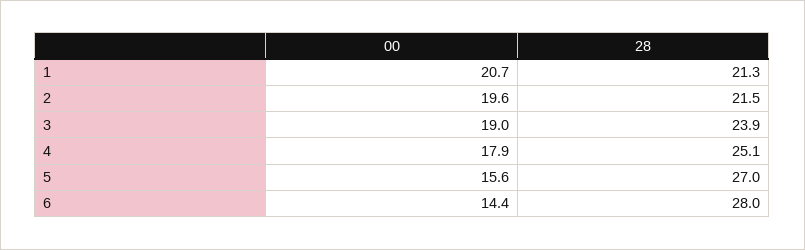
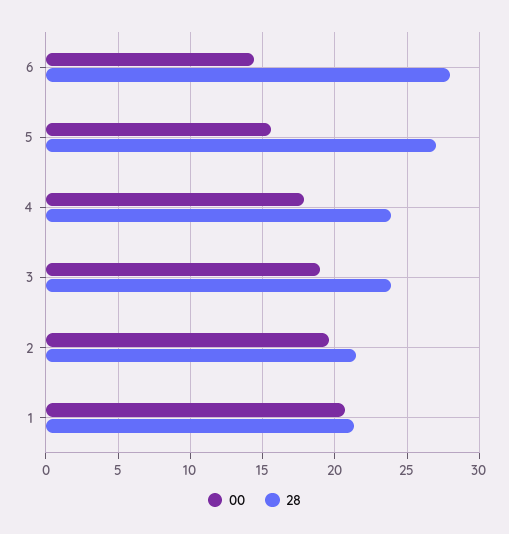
  {
    "00": {
      "1": 20.7,
      "2": 19.6,
      "3": 19,
      "4": 17.9,
      "5": 15.6,
      "6": 14.4
    },
    "28": {
      "1": 21.3,
      "2": 21.5,
      "3": 23.9,
-     "4": 25.1,
+     "4": 24,
      "5": 27,
      "6": 28
    }
  }

